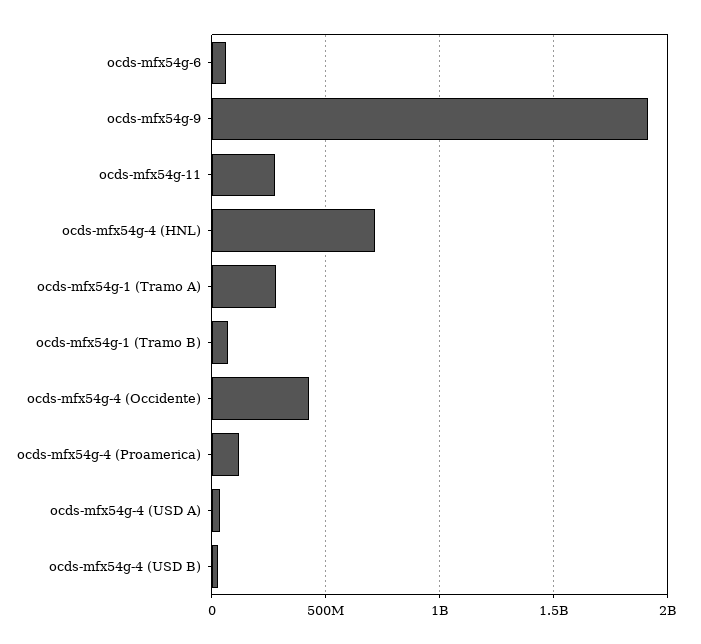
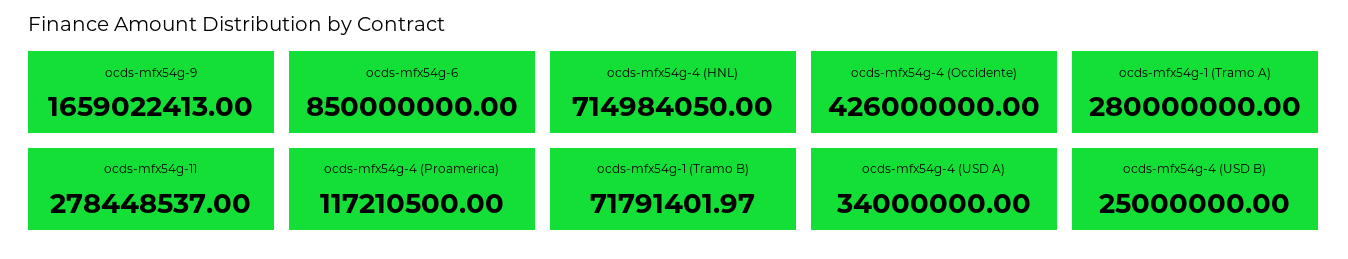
  {
-   "ocds-mfx54g-6": 50000000,
+   "ocds-mfx54g-6": 850000000,
-   "ocds-mfx54g-9": 1900000000,
+   "ocds-mfx54g-9": 1659022413,
    "ocds-mfx54g-11": 278448537,
    "ocds-mfx54g-4 (HNL)": 714984050,
    "ocds-mfx54g-1 (Tramo A)": 280000000,
    "ocds-mfx54g-1 (Tramo B)": 71791401.97,
    "ocds-mfx54g-4 (Occidente)": 426000000,
    "ocds-mfx54g-4 (Proamerica)": 117210500,
    "ocds-mfx54g-4 (USD A)": 34000000,
    "ocds-mfx54g-4 (USD B)": 25000000
  }

